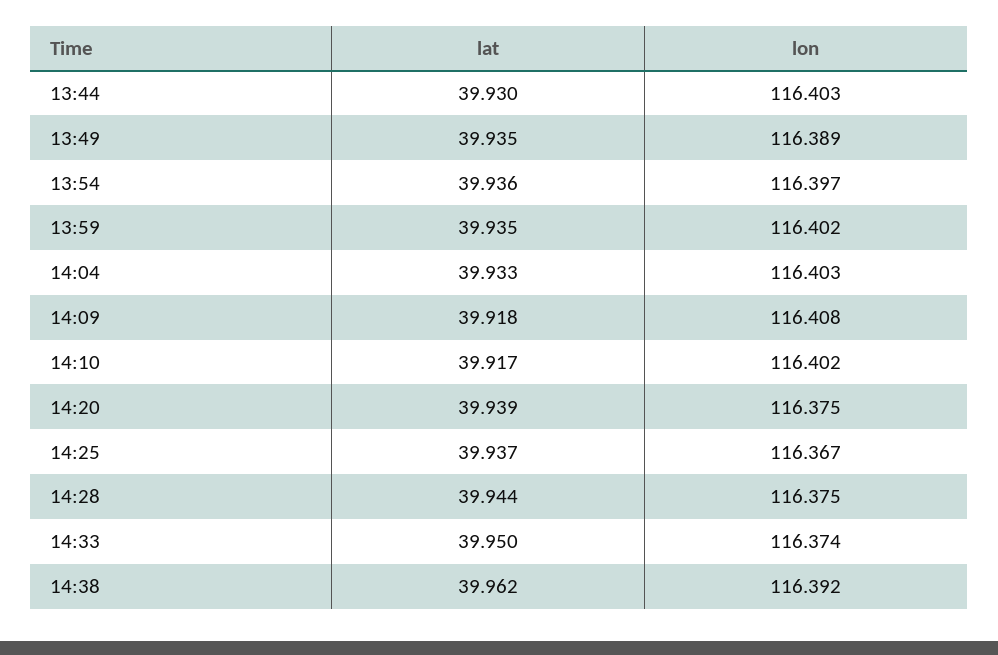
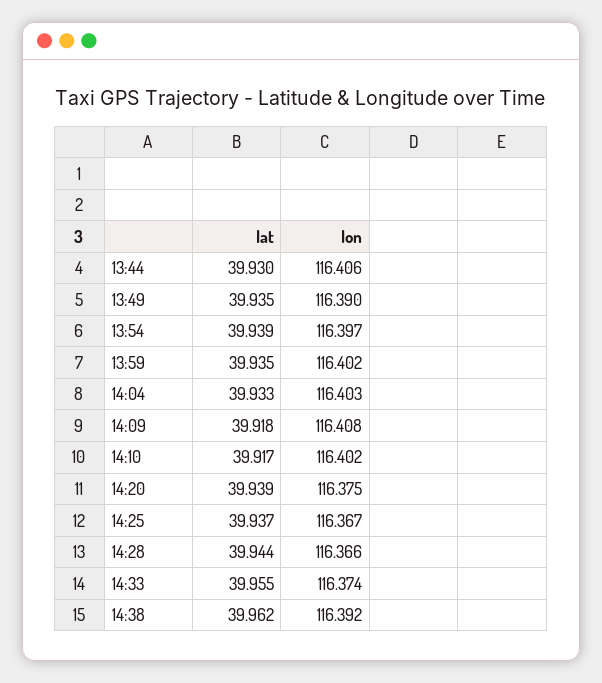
  {
    "lat": {
      "13:44": 39.93,
      "13:49": 39.935,
-     "13:54": 39.936,
+     "13:54": 39.939,
      "13:59": 39.935,
      "14:04": 39.933,
      "14:09": 39.918,
      "14:10": 39.917,
      "14:20": 39.939,
      "14:25": 39.937,
      "14:28": 39.944,
-     "14:33": 39.95,
+     "14:33": 39.955,
      "14:38": 39.962
    },
    "lon": {
-     "13:44": 116.403,
+     "13:44": 116.406,
-     "13:49": 116.389,
+     "13:49": 116.39,
      "13:54": 116.397,
      "13:59": 116.402,
      "14:04": 116.403,
      "14:09": 116.408,
      "14:10": 116.402,
      "14:20": 116.375,
      "14:25": 116.367,
-     "14:28": 116.375,
+     "14:28": 116.366,
      "14:33": 116.374,
      "14:38": 116.392
    }
  }

